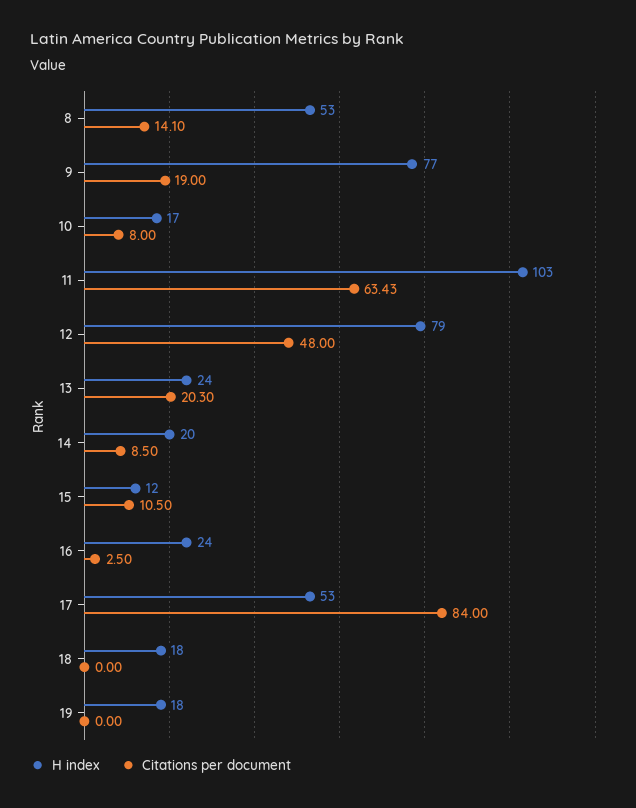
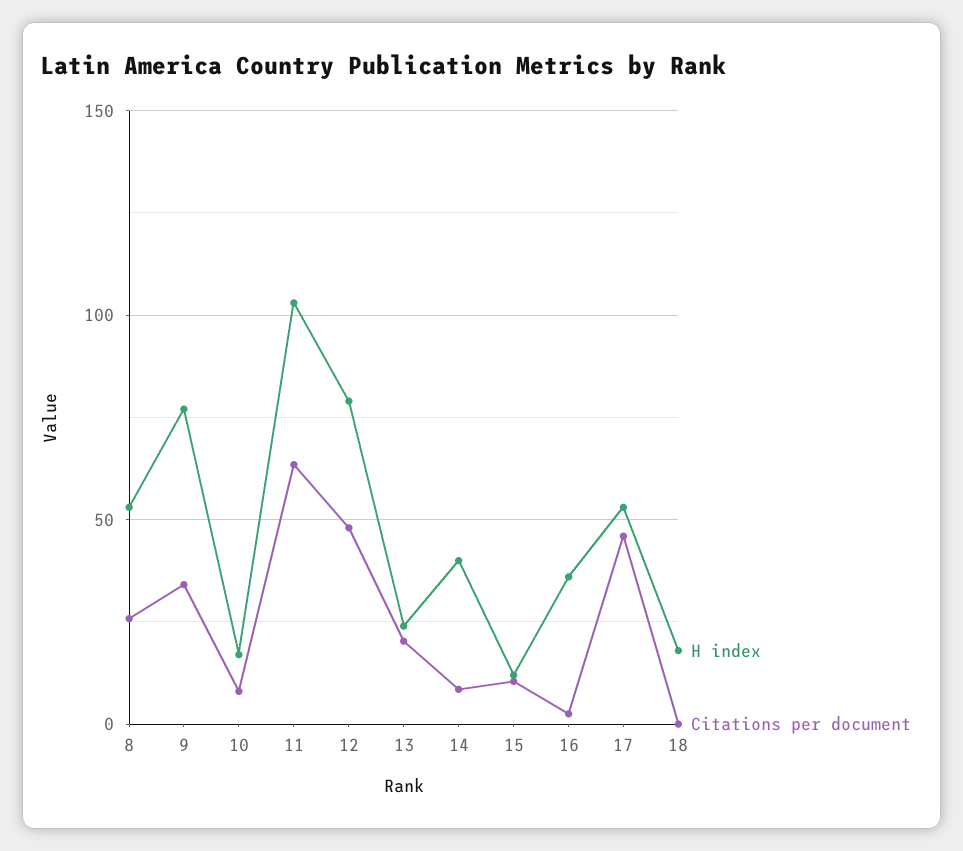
  {
    "H index": {
      "8": 53,
      "9": 77,
      "10": 17,
      "11": 103,
      "12": 79,
      "13": 24,
-     "14": 20,
+     "14": 40,
      "15": 12,
-     "16": 24,
+     "16": 35,
      "17": 53,
-     "18": 18,
+     "18": 18
-     "19": 18
    },
    "Citations per document": {
-     "8": 14.1,
+     "8": 25,
-     "9": 19,
+     "9": 35,
      "10": 8,
      "11": 63.43,
      "12": 48,
      "13": 20.3,
      "14": 8.5,
      "15": 10.5,
      "16": 2.5,
-     "17": 84,
+     "17": 45,
-     "18": 0,
+     "18": 0
-     "19": 0
    }
  }

